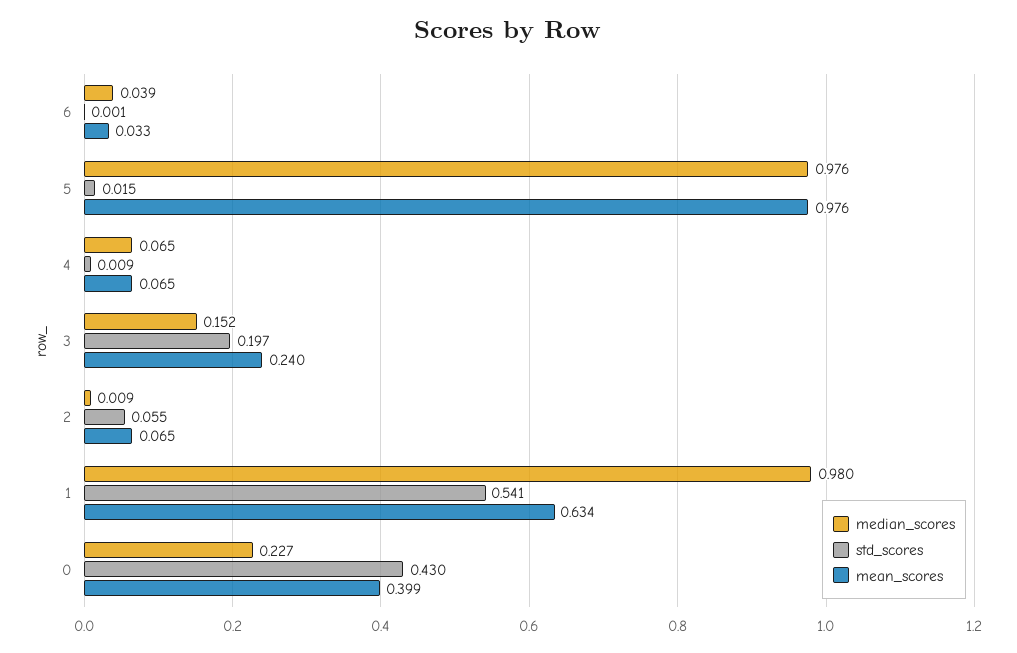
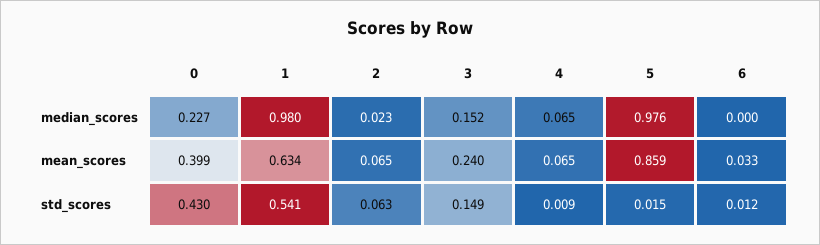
  {
    "median_scores": {
-     "6": 0.039,
+     "6": 0,
      "5": 0.976,
      "4": 0.065,
      "3": 0.152,
-     "2": 0.009,
+     "2": 0.023,
      "1": 0.98,
      "0": 0.227
    },
    "std_scores": {
-     "6": 0.001,
+     "6": 0.012,
      "5": 0.015,
      "4": 0.009,
-     "3": 0.197,
+     "3": 0.149,
-     "2": 0.055,
+     "2": 0.063,
      "1": 0.541,
      "0": 0.43
    },
    "mean_scores": {
      "6": 0.033,
-     "5": 0.976,
+     "5": 0.859,
      "4": 0.065,
      "3": 0.24,
      "2": 0.065,
      "1": 0.634,
      "0": 0.399
    }
  }

